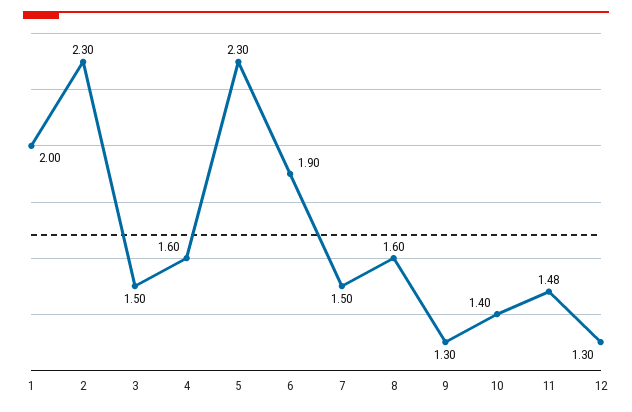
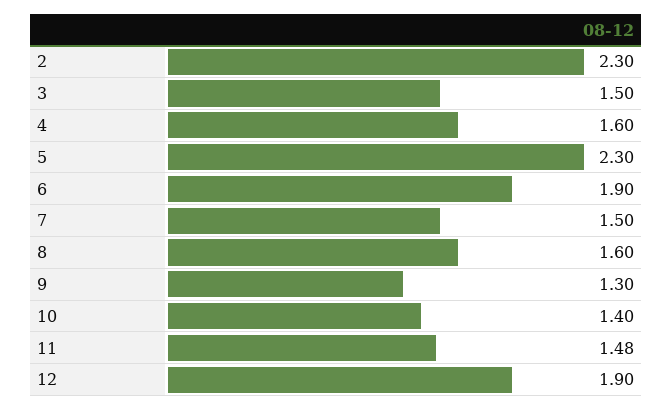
  {
-   "1": 2,
    "2": 2.3,
    "3": 1.5,
    "4": 1.6,
    "5": 2.3,
    "6": 1.9,
    "7": 1.5,
    "8": 1.6,
    "9": 1.3,
    "10": 1.4,
    "11": 1.48,
-   "12": 1.3
+   "12": 1.9
  }

